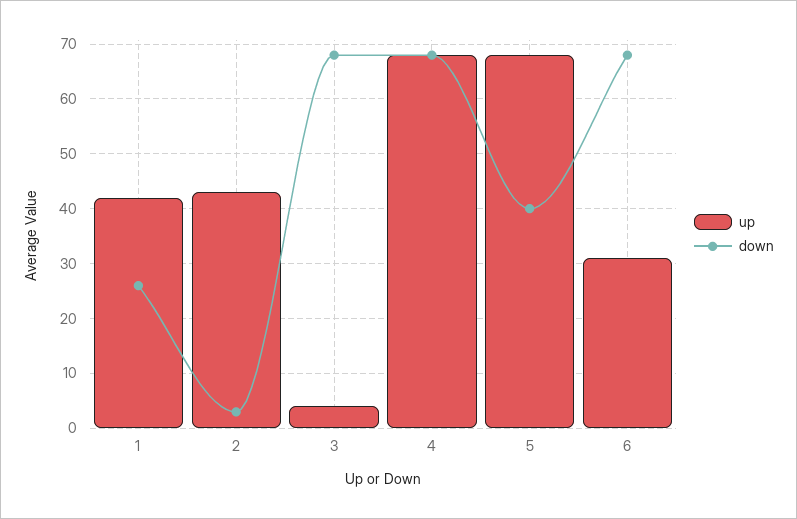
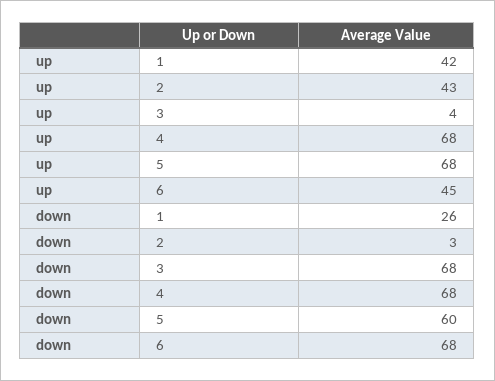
  {
    "up": {
      "1": 42,
      "2": 43,
      "3": 4,
      "4": 68,
      "5": 68,
-     "6": 30
+     "6": 45
    },
    "down": {
      "1": 26,
      "2": 3,
      "3": 68,
      "4": 68,
-     "5": 40,
+     "5": 60,
      "6": 68
    }
  }

